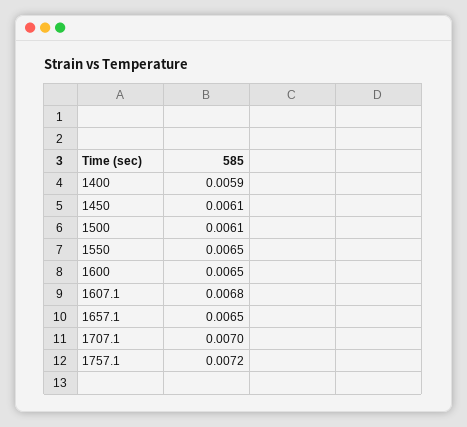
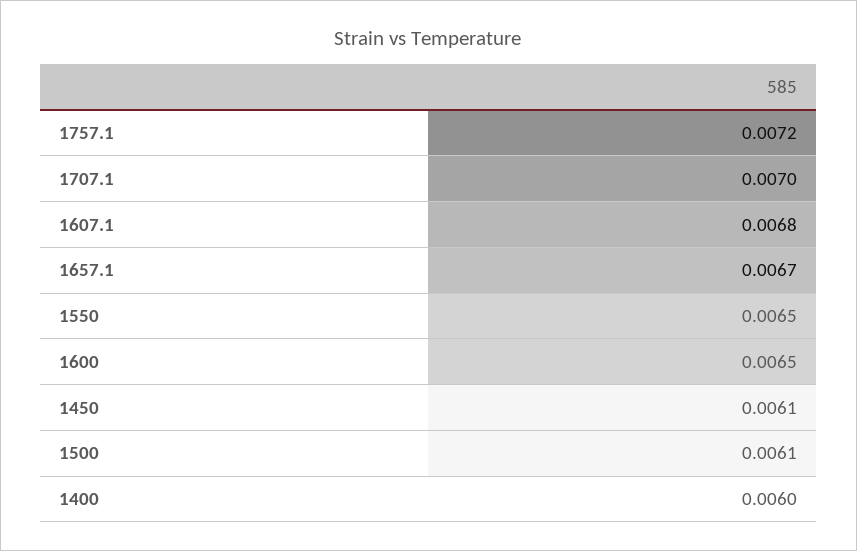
  {
-   "1400": 0.0059,
+   "1400": 0.006,
    "1450": 0.0061,
    "1500": 0.0061,
    "1550": 0.0065,
    "1600": 0.0065,
    "1607.1": 0.0068,
-   "1657.1": 0.0065,
+   "1657.1": 0.0067,
    "1707.1": 0.007,
    "1757.1": 0.0072
  }

